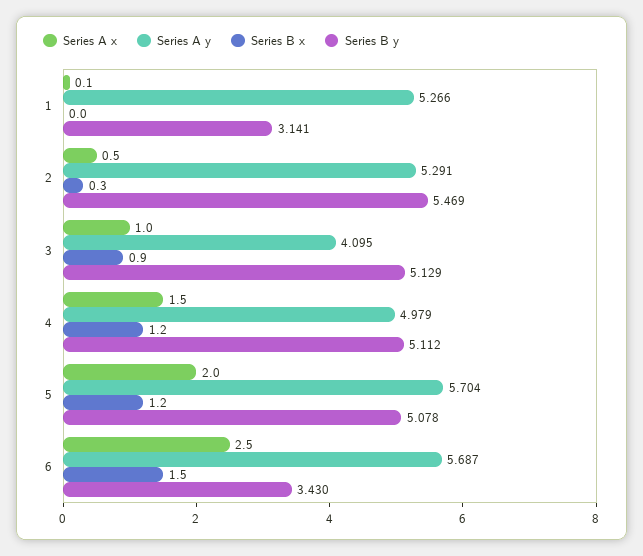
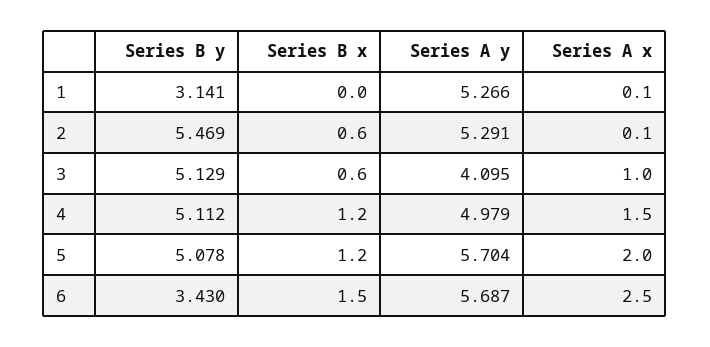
  {
    "Series A x": {
      "1": 0.1,
-     "2": 0.5,
+     "2": 0.1,
      "3": 1,
      "4": 1.5,
      "5": 2,
      "6": 2.5
    },
    "Series A y": {
      "1": 5.266,
      "2": 5.291,
      "3": 4.095,
      "4": 4.979,
      "5": 5.704,
      "6": 5.687
    },
    "Series B x": {
      "1": 0,
-     "2": 0.3,
+     "2": 0.6,
-     "3": 0.9,
+     "3": 0.6,
      "4": 1.2,
      "5": 1.2,
      "6": 1.5
    },
    "Series B y": {
      "1": 3.141,
      "2": 5.469,
      "3": 5.129,
      "4": 5.112,
      "5": 5.078,
      "6": 3.43
    }
  }

